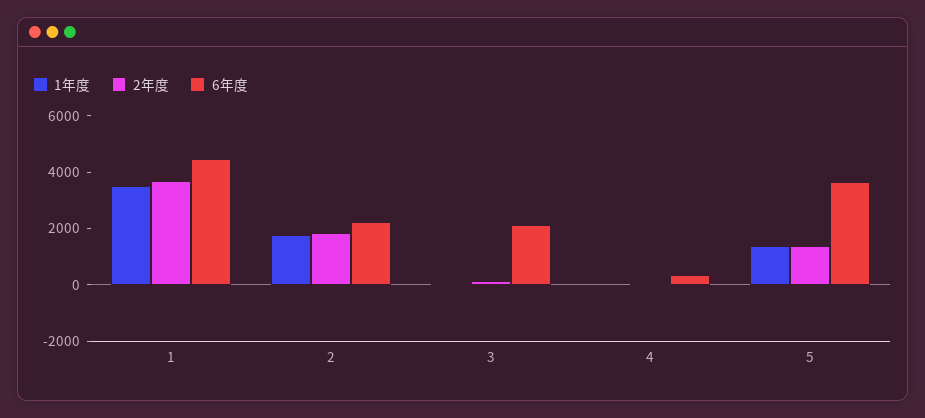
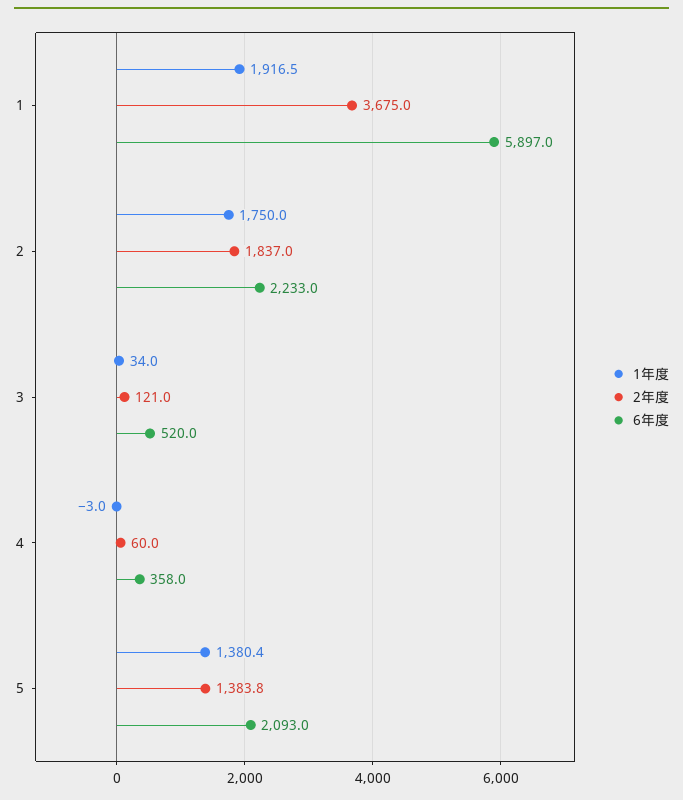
  {
    "1年度": {
-     "1": 3500,
+     "1": 1916.5,
      "2": 1750,
      "3": 34,
      "4": -3,
      "5": 1380.4
    },
    "2年度": {
      "1": 3675,
      "2": 1837,
      "3": 121,
      "4": 60,
      "5": 1383.8
    },
    "6年度": {
-     "1": 4500,
+     "1": 5897,
      "2": 2233,
-     "3": 2000,
+     "3": 520,
      "4": 358,
-     "5": 3500
+     "5": 2093
    }
  }

